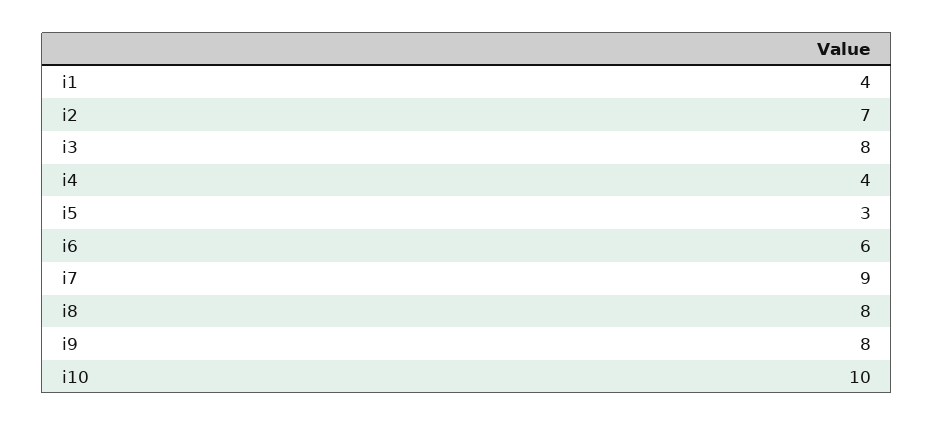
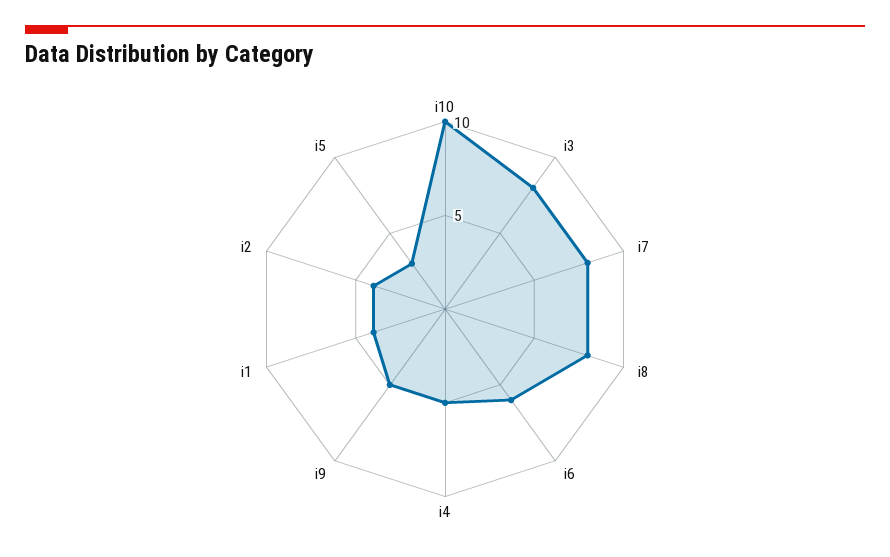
  {
    "i1": 4,
-   "i2": 7,
+   "i2": 4,
    "i3": 8,
-   "i4": 4,
+   "i4": 5,
    "i5": 3,
    "i6": 6,
-   "i7": 9,
+   "i7": 8,
    "i8": 8,
-   "i9": 8,
+   "i9": 5,
    "i10": 10
  }

